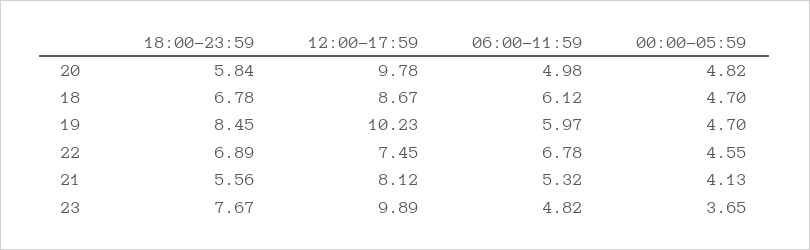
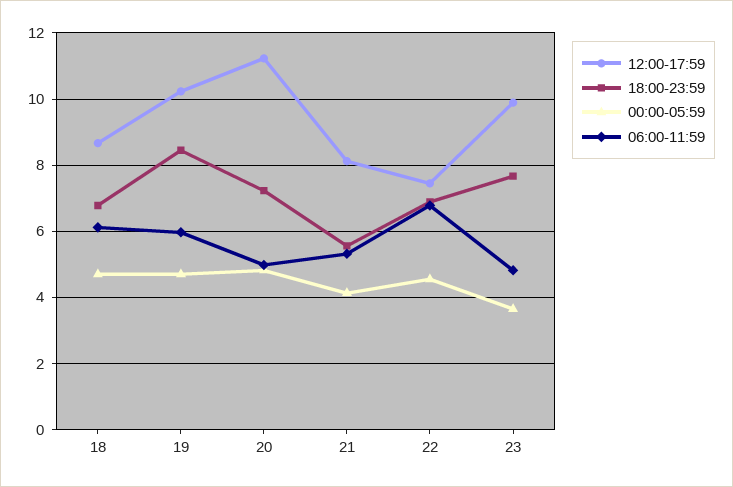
  {
    "18:00-23:59": {
-     "20": 5.84,
+     "20": 7.2,
      "18": 6.78,
      "19": 8.45,
      "22": 6.89,
      "21": 5.56,
      "23": 7.67
    },
    "12:00-17:59": {
-     "20": 9.78,
+     "20": 11.2,
      "18": 8.67,
      "19": 10.23,
      "22": 7.45,
      "21": 8.12,
      "23": 9.89
    },
    "06:00-11:59": {
      "20": 4.98,
      "18": 6.12,
      "19": 5.97,
      "22": 6.78,
      "21": 5.32,
      "23": 4.82
    },
    "00:00-05:59": {
      "20": 4.82,
      "18": 4.7,
      "19": 4.7,
      "22": 4.55,
      "21": 4.13,
      "23": 3.65
    }
  }

